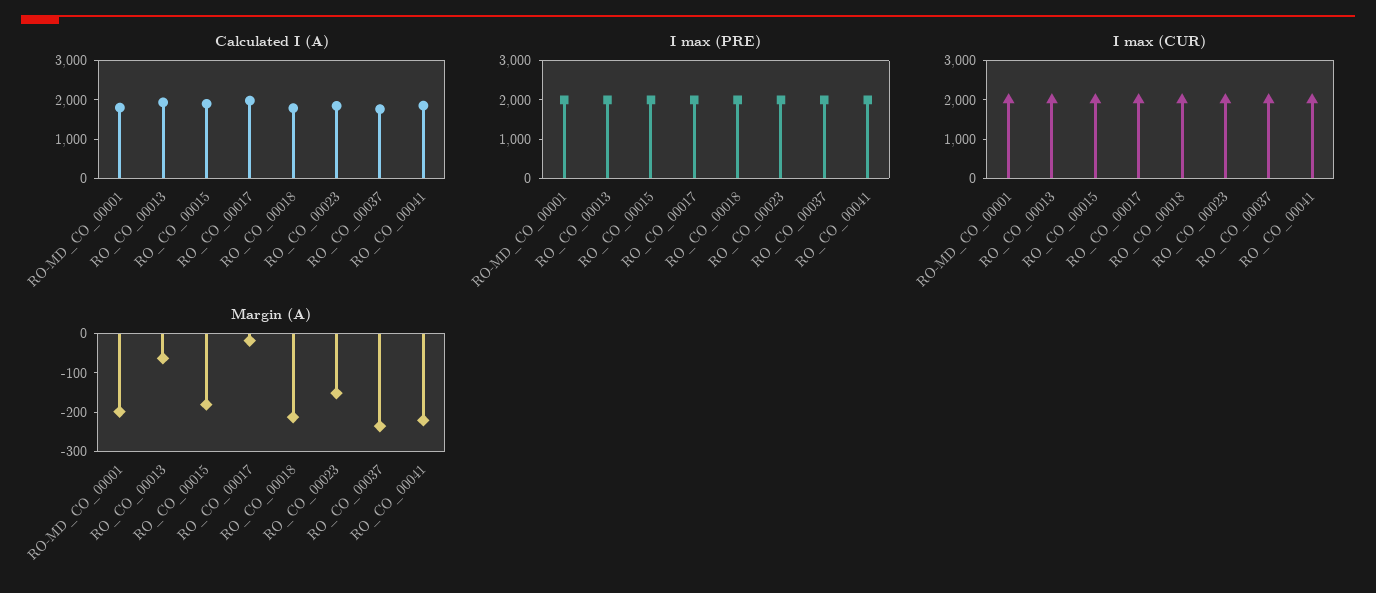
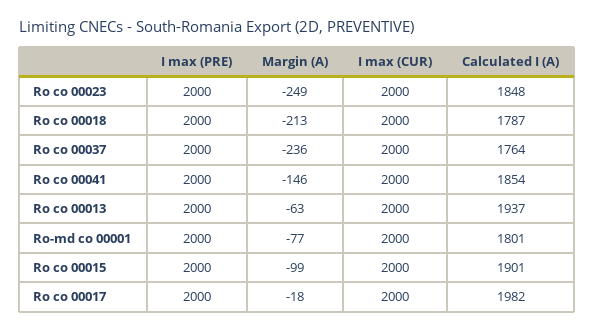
  {
    "Calculated I (A)": {
      "RO-MD_CO_00001": 1801,
      "RO_CO_00013": 1937,
      "RO_CO_00015": 1901,
      "RO_CO_00017": 1982,
      "RO_CO_00018": 1787,
      "RO_CO_00023": 1848,
      "RO_CO_00037": 1764,
      "RO_CO_00041": 1854
    },
    "I max (PRE)": {
      "RO-MD_CO_00001": 2000,
      "RO_CO_00013": 2000,
      "RO_CO_00015": 2000,
      "RO_CO_00017": 2000,
      "RO_CO_00018": 2000,
      "RO_CO_00023": 2000,
      "RO_CO_00037": 2000,
      "RO_CO_00041": 2000
    },
    "I max (CUR)": {
      "RO-MD_CO_00001": 2000,
      "RO_CO_00013": 2000,
      "RO_CO_00015": 2000,
      "RO_CO_00017": 2000,
      "RO_CO_00018": 2000,
      "RO_CO_00023": 2000,
      "RO_CO_00037": 2000,
      "RO_CO_00041": 2000
    },
    "Margin (A)": {
-     "RO-MD_CO_00001": -200,
+     "RO-MD_CO_00001": -77,
      "RO_CO_00013": -63,
-     "RO_CO_00015": -175,
+     "RO_CO_00015": -99,
      "RO_CO_00017": -18,
      "RO_CO_00018": -213,
-     "RO_CO_00023": -150,
+     "RO_CO_00023": -249,
      "RO_CO_00037": -236,
-     "RO_CO_00041": -225
+     "RO_CO_00041": -146
    }
  }

